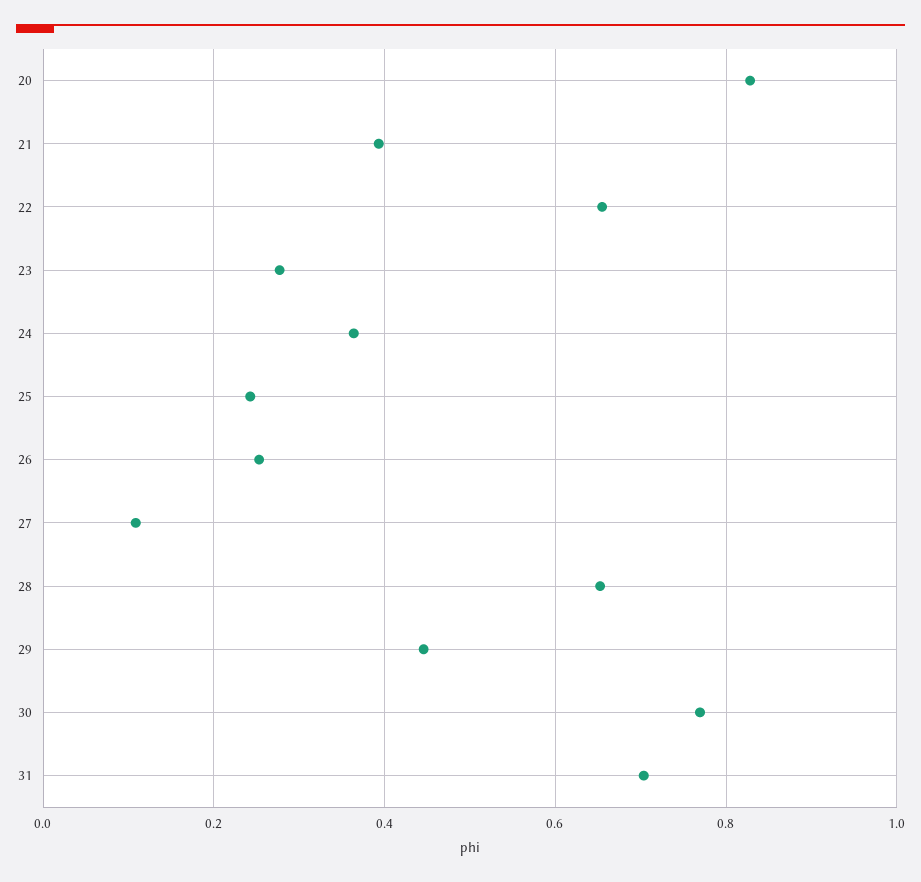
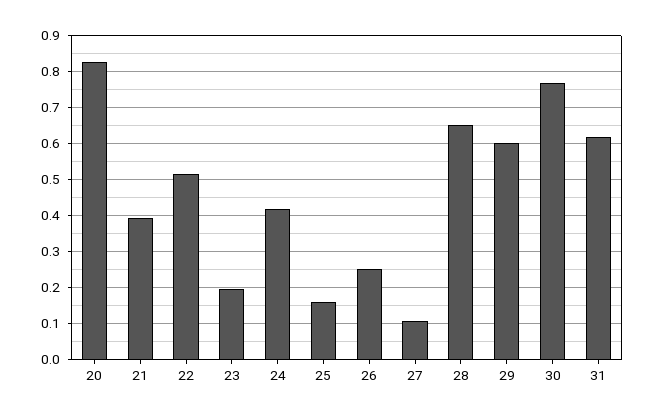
  {
    "20": 0.82,
    "21": 0.4,
-   "22": 0.66,
+   "22": 0.52,
-   "23": 0.28,
+   "23": 0.2,
-   "24": 0.36,
+   "24": 0.42,
-   "25": 0.24,
+   "25": 0.16,
    "26": 0.26,
    "27": 0.1,
    "28": 0.66,
-   "29": 0.44,
+   "29": 0.6,
    "30": 0.76,
-   "31": 0.7
+   "31": 0.62
  }

